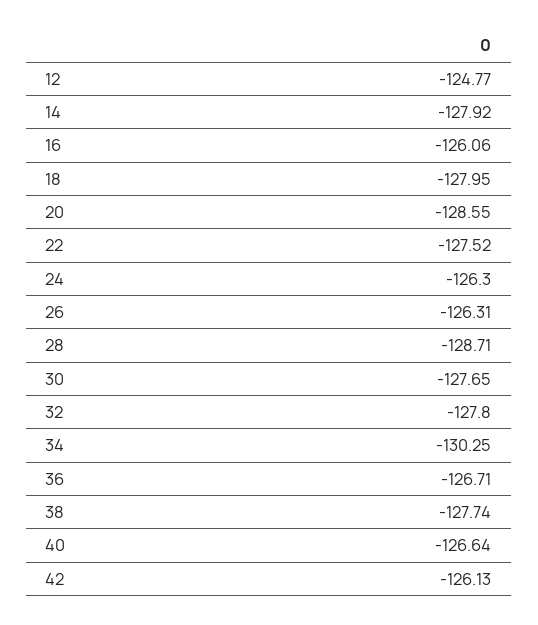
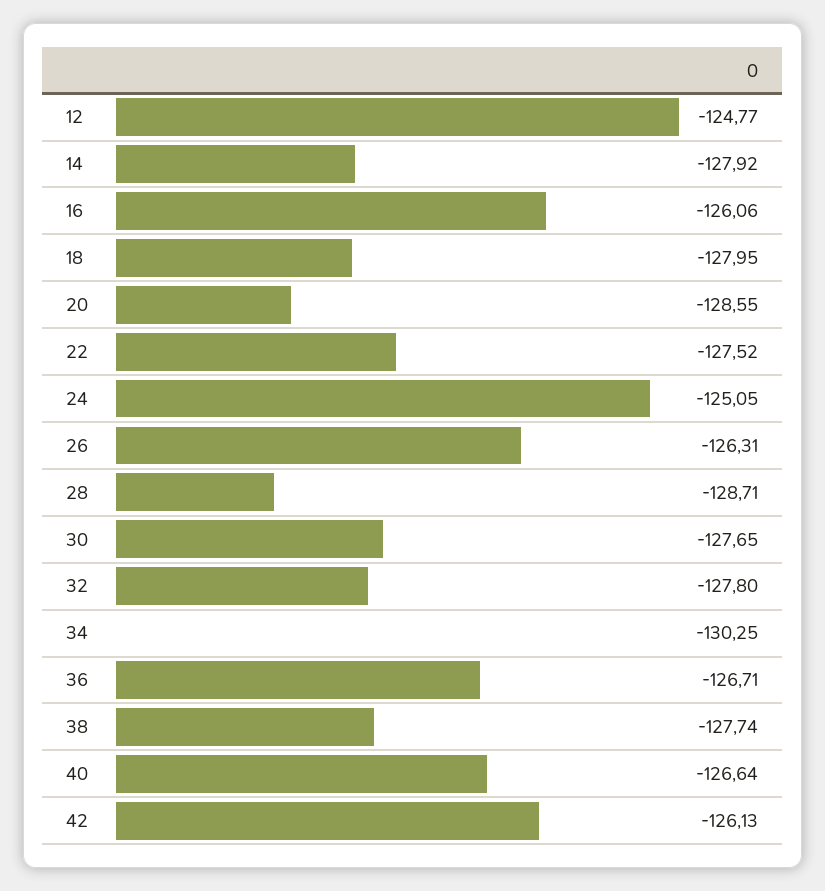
  {
    "12": -124.77,
    "14": -127.92,
    "16": -126.06,
    "18": -127.95,
    "20": -128.55,
    "22": -127.52,
-   "24": -126.3,
+   "24": -125.05,
    "26": -126.31,
    "28": -128.71,
    "30": -127.65,
    "32": -127.8,
    "34": -130.25,
    "36": -126.71,
    "38": -127.74,
    "40": -126.64,
    "42": -126.13
  }

